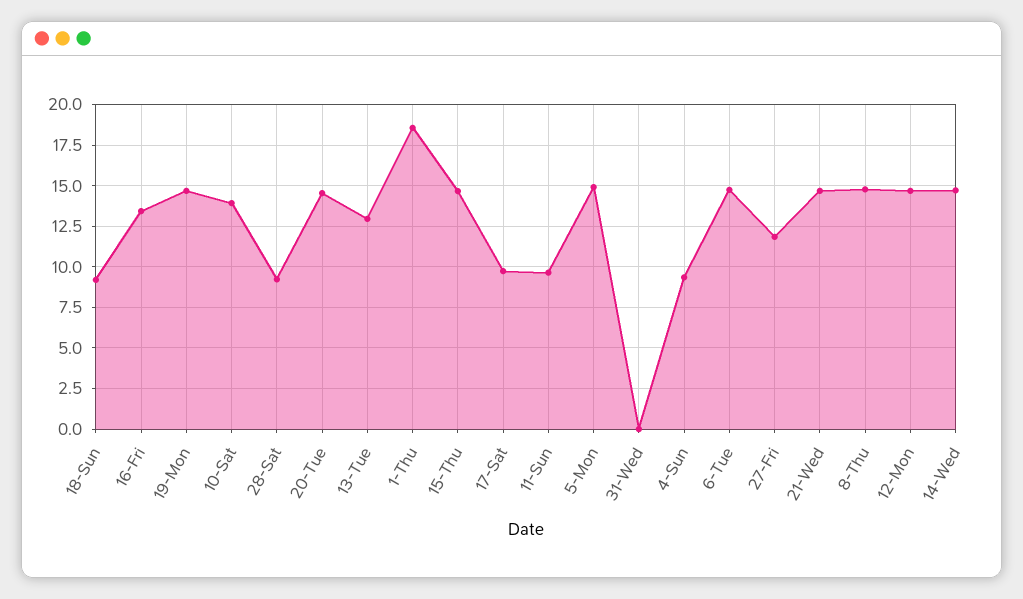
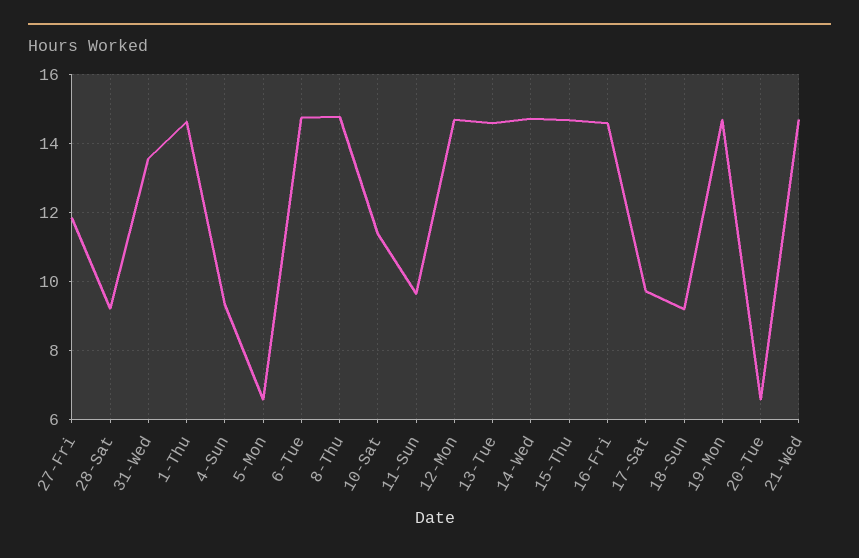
  {
    "18-Sun": 9.2,
-   "16-Fri": 13.5,
+   "16-Fri": 14.6,
    "19-Mon": 14.6,
-   "10-Sat": 14,
+   "10-Sat": 11.4,
    "28-Sat": 9.2,
-   "20-Tue": 14.5,
+   "20-Tue": 6.6,
-   "13-Tue": 13,
+   "13-Tue": 14.6,
-   "1-Thu": 18.5,
+   "1-Thu": 14.6,
    "15-Thu": 14.6,
    "17-Sat": 9.8,
    "11-Sun": 9.6,
-   "5-Mon": 15,
+   "5-Mon": 6.6,
-   "31-Wed": 0,
+   "31-Wed": 13.6,
    "4-Sun": 9.4,
    "6-Tue": 14.8,
    "27-Fri": 11.8,
    "21-Wed": 14.6,
    "8-Thu": 14.8,
    "12-Mon": 14.6,
    "14-Wed": 14.8
  }

